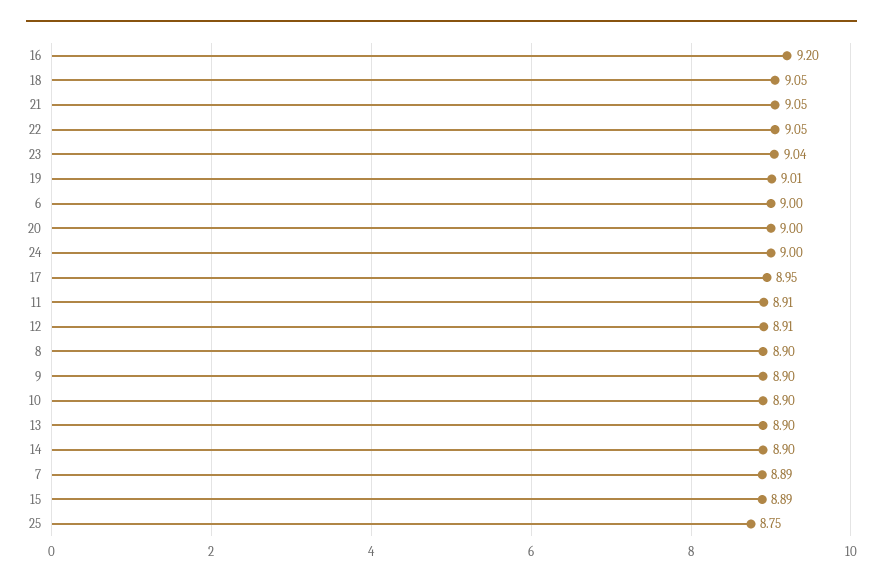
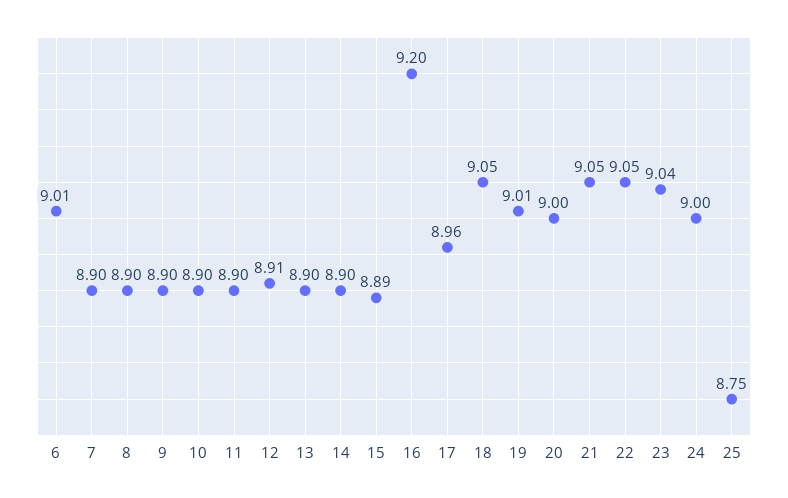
  {
    "16": 9.2,
    "18": 9.05,
    "21": 9.05,
    "22": 9.05,
    "23": 9.04,
    "19": 9.01,
-   "6": 9,
+   "6": 9.01,
    "20": 9,
    "24": 9,
-   "17": 8.95,
+   "17": 8.96,
-   "11": 8.91,
+   "11": 8.9,
    "12": 8.91,
    "8": 8.9,
    "9": 8.9,
    "10": 8.9,
    "13": 8.9,
    "14": 8.9,
-   "7": 8.89,
+   "7": 8.9,
    "15": 8.89,
    "25": 8.75
  }

